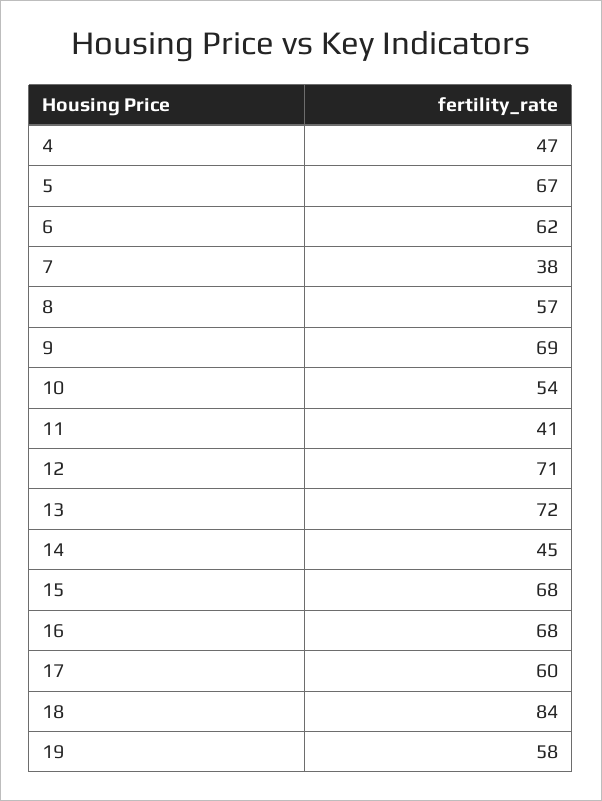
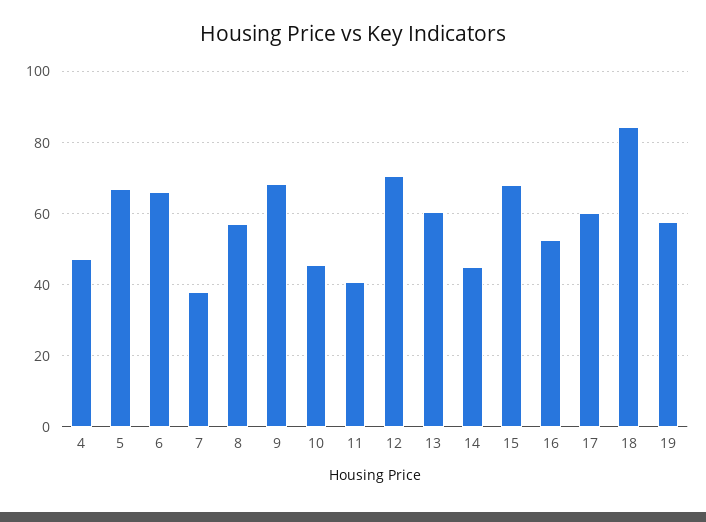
  {
    "4": 47,
    "5": 67,
-   "6": 62,
+   "6": 66,
    "7": 38,
    "8": 57,
    "9": 69,
-   "10": 54,
+   "10": 46,
    "11": 41,
    "12": 71,
-   "13": 72,
+   "13": 60,
    "14": 45,
    "15": 68,
-   "16": 68,
+   "16": 52,
    "17": 60,
    "18": 84,
    "19": 58
  }

